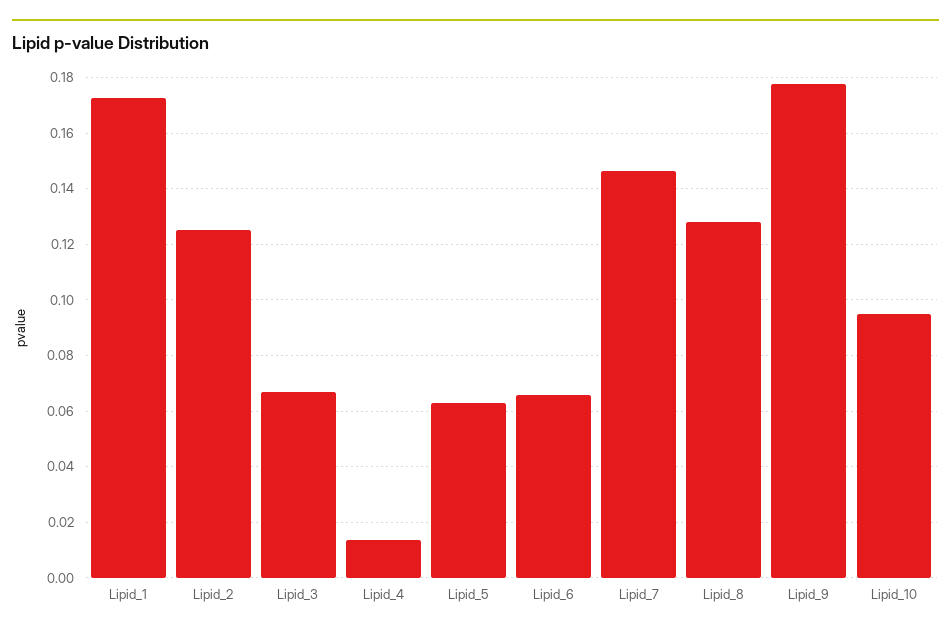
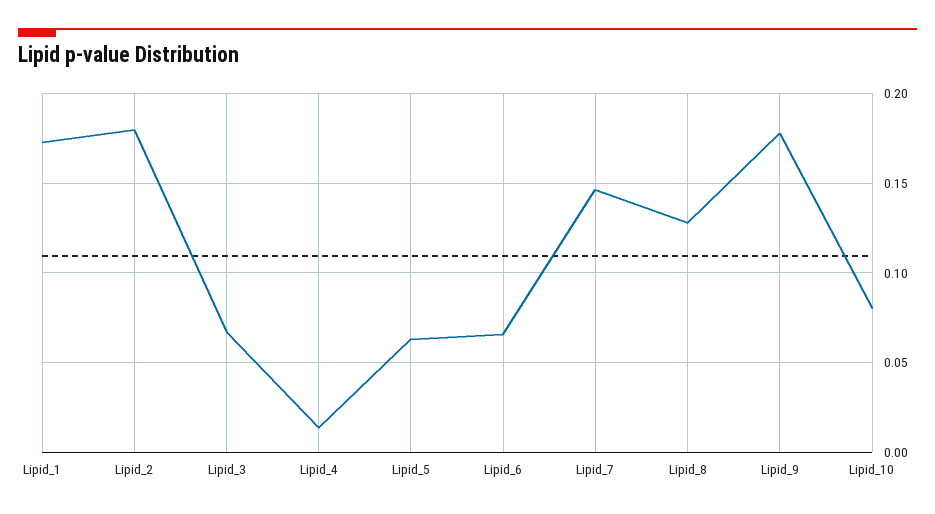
  {
    "Lipid_1": 0.1725,
-   "Lipid_2": 0.125,
+   "Lipid_2": 0.18,
    "Lipid_3": 0.0675,
    "Lipid_4": 0.0125,
    "Lipid_5": 0.0625,
    "Lipid_6": 0.065,
    "Lipid_7": 0.145,
    "Lipid_8": 0.1275,
    "Lipid_9": 0.1775,
-   "Lipid_10": 0.095
+   "Lipid_10": 0.08
  }

